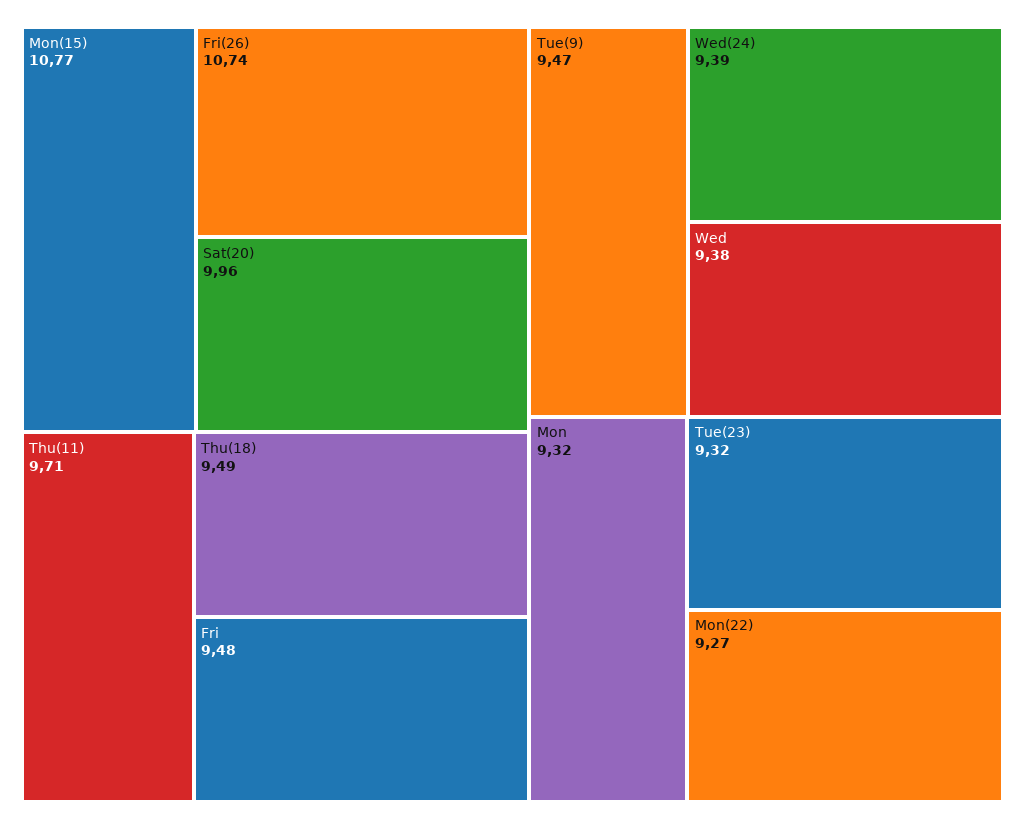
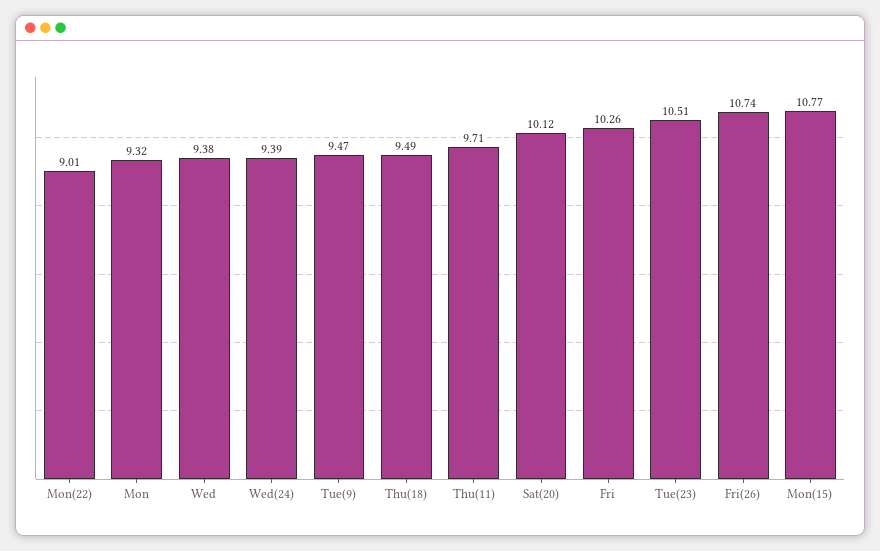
  {
    "Mon(15)": 10.77,
    "Fri(26)": 10.74,
-   "Sat(20)": 9.96,
+   "Sat(20)": 10.12,
    "Thu(11)": 9.71,
    "Thu(18)": 9.49,
-   "Fri": 9.48,
+   "Fri": 10.26,
    "Tue(9)": 9.47,
    "Wed(24)": 9.39,
    "Wed": 9.38,
    "Mon": 9.32,
-   "Tue(23)": 9.32,
+   "Tue(23)": 10.51,
-   "Mon(22)": 9.27
+   "Mon(22)": 9.01
  }

